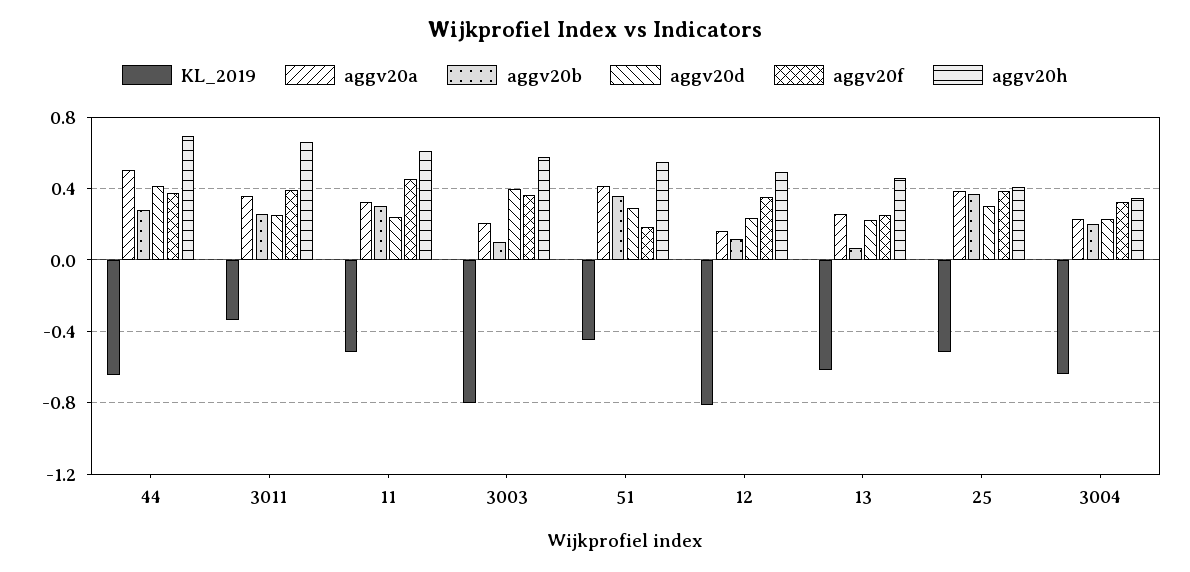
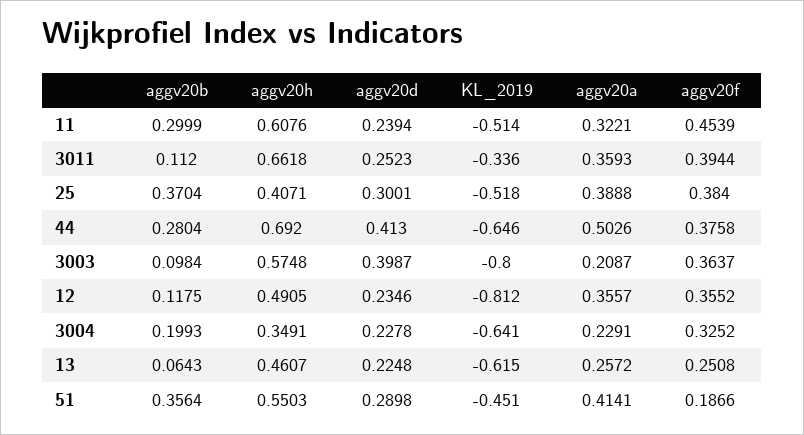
  {
    "KL_2019": {
      "44": -0.646,
      "3011": -0.336,
      "11": -0.514,
      "3003": -0.8,
      "51": -0.451,
      "12": -0.812,
      "13": -0.615,
      "25": -0.518,
      "3004": -0.641
    },
    "aggv20a": {
      "44": 0.5026,
      "3011": 0.3593,
      "11": 0.3221,
      "3003": 0.2087,
      "51": 0.4141,
-     "12": 0.15,
+     "12": 0.3557,
      "13": 0.2572,
      "25": 0.3888,
      "3004": 0.2291
    },
    "aggv20b": {
      "44": 0.2804,
-     "3011": 0.25,
+     "3011": 0.112,
      "11": 0.2999,
      "3003": 0.0984,
      "51": 0.3564,
      "12": 0.1175,
      "13": 0.0643,
      "25": 0.3704,
      "3004": 0.1993
    },
    "aggv20d": {
      "44": 0.413,
      "3011": 0.2523,
      "11": 0.2394,
      "3003": 0.3987,
      "51": 0.2898,
      "12": 0.2346,
      "13": 0.2248,
      "25": 0.3001,
      "3004": 0.2278
    },
    "aggv20f": {
      "44": 0.3758,
      "3011": 0.3944,
      "11": 0.4539,
      "3003": 0.3637,
      "51": 0.1866,
      "12": 0.3552,
      "13": 0.2508,
      "25": 0.384,
      "3004": 0.3252
    },
    "aggv20h": {
      "44": 0.692,
      "3011": 0.6618,
      "11": 0.6076,
      "3003": 0.5748,
      "51": 0.5503,
      "12": 0.4905,
      "13": 0.4607,
      "25": 0.4071,
      "3004": 0.3491
    }
  }

